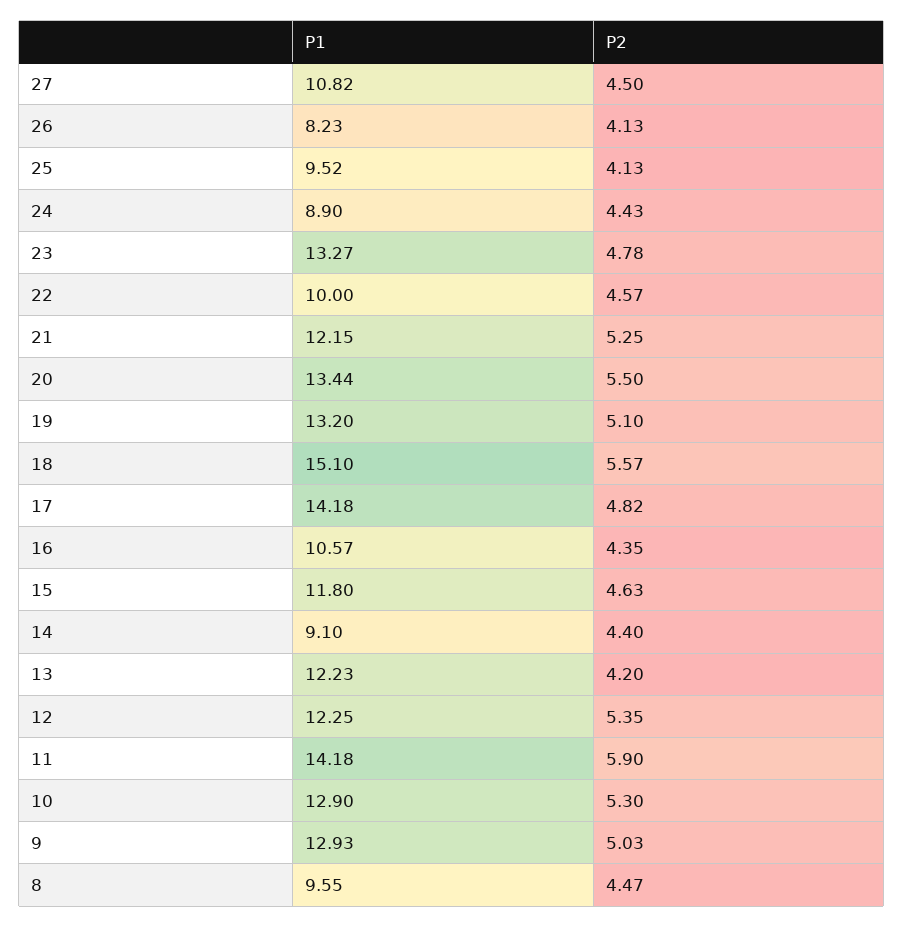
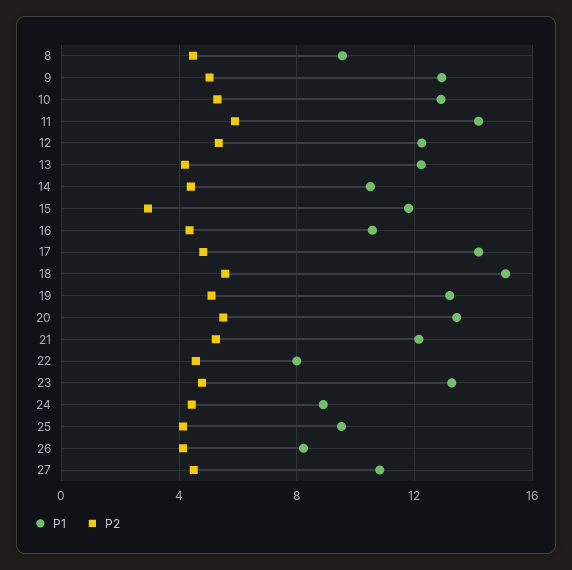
  {
    "P1": {
      "27": 10.82,
      "26": 8.23,
      "25": 9.52,
      "24": 8.9,
      "23": 13.27,
-     "22": 10,
+     "22": 8,
      "21": 12.15,
      "20": 13.44,
      "19": 13.2,
      "18": 15.1,
      "17": 14.18,
      "16": 10.57,
      "15": 11.8,
-     "14": 9.1,
+     "14": 10.5,
      "13": 12.23,
      "12": 12.25,
      "11": 14.18,
      "10": 12.9,
      "9": 12.93,
      "8": 9.55
    },
    "P2": {
      "27": 4.5,
      "26": 4.13,
      "25": 4.13,
      "24": 4.43,
      "23": 4.78,
      "22": 4.57,
      "21": 5.25,
      "20": 5.5,
      "19": 5.1,
      "18": 5.57,
      "17": 4.82,
      "16": 4.35,
-     "15": 4.63,
+     "15": 3,
      "14": 4.4,
      "13": 4.2,
      "12": 5.35,
      "11": 5.9,
      "10": 5.3,
      "9": 5.03,
      "8": 4.47
    }
  }

